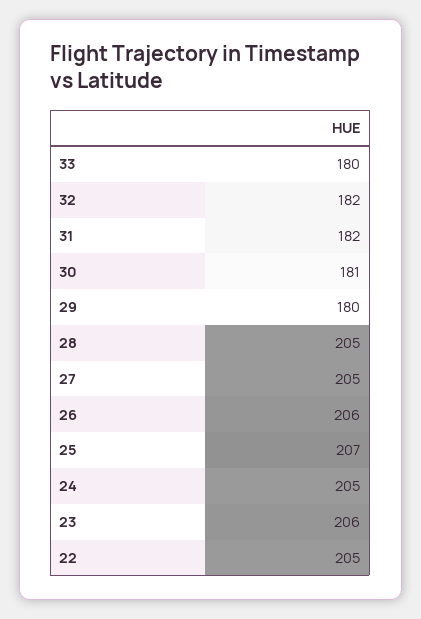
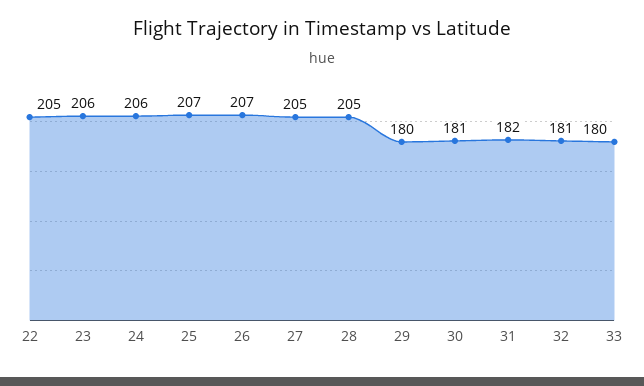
  {
    "33": 180,
-   "32": 182,
+   "32": 181,
    "31": 182,
    "30": 181,
    "29": 180,
    "28": 205,
    "27": 205,
-   "26": 206,
+   "26": 207,
    "25": 207,
-   "24": 205,
+   "24": 206,
    "23": 206,
    "22": 205
  }

